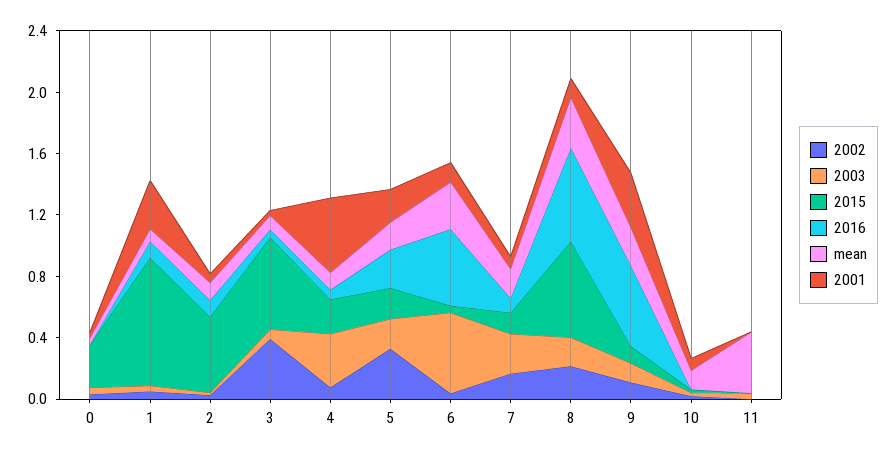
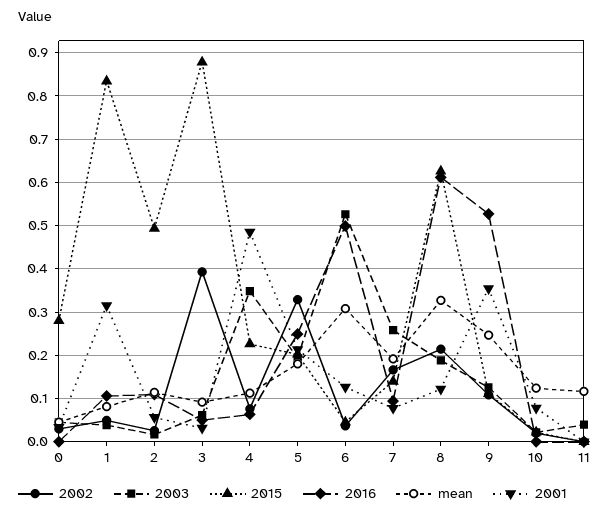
  {
    "2002": {
      "0": 0.02,
      "1": 0.04,
      "2": 0.02,
      "3": 0.4,
      "4": 0.08,
      "5": 0.32,
      "6": 0.04,
      "7": 0.16,
      "8": 0.22,
      "9": 0.1,
      "10": 0.02,
      "11": 0
    },
    "2003": {
      "0": 0.04,
      "1": 0.04,
      "2": 0.02,
      "3": 0.06,
      "4": 0.34,
      "5": 0.2,
      "6": 0.52,
      "7": 0.26,
      "8": 0.18,
      "9": 0.12,
      "10": 0.02,
      "11": 0.04
    },
    "2015": {
      "0": 0.28,
      "1": 0.84,
      "2": 0.5,
-     "3": 0.6,
+     "3": 0.88,
      "4": 0.22,
      "5": 0.2,
      "6": 0.04,
      "7": 0.14,
      "8": 0.62,
      "9": 0.12,
      "10": 0.02,
      "11": 0
    },
    "2016": {
      "0": 0,
      "1": 0.1,
      "2": 0.1,
      "3": 0.04,
      "4": 0.06,
      "5": 0.24,
      "6": 0.5,
      "7": 0.1,
      "8": 0.62,
      "9": 0.52,
      "10": 0,
      "11": 0
    },
    "mean": {
      "0": 0.04,
      "1": 0.08,
      "2": 0.12,
      "3": 0.1,
      "4": 0.12,
      "5": 0.18,
      "6": 0.3,
      "7": 0.2,
      "8": 0.32,
      "9": 0.24,
      "10": 0.12,
-     "11": 0.4
+     "11": 0.12
    },
    "2001": {
      "0": 0.04,
      "1": 0.32,
      "2": 0.06,
      "3": 0.04,
      "4": 0.48,
      "5": 0.22,
      "6": 0.12,
      "7": 0.08,
      "8": 0.12,
      "9": 0.36,
      "10": 0.08,
      "11": 0
    }
  }

